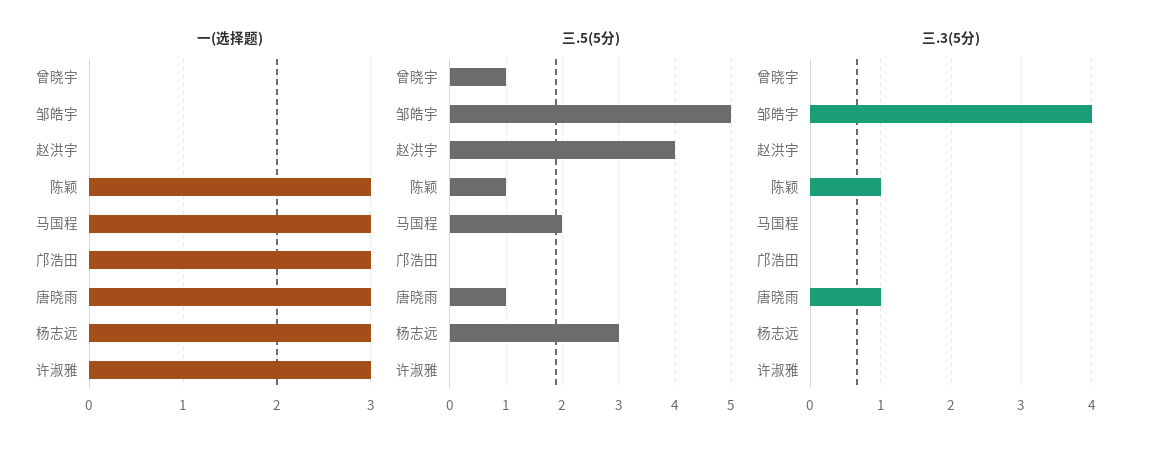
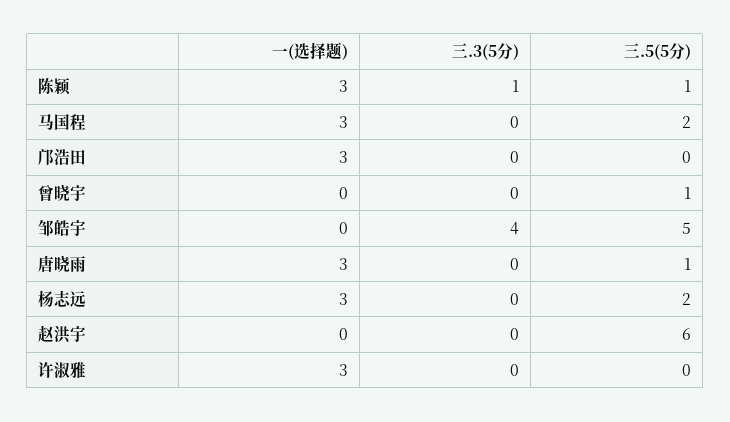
  {
    "一(选择题)": {
      "曾晓宇": 0,
      "邹皓宇": 0,
      "赵洪宇": 0,
      "陈颖": 3,
      "马国程": 3,
      "邝浩田": 3,
      "唐晓雨": 3,
      "杨志远": 3,
      "许淑雅": 3
    },
    "三.5(5分)": {
      "曾晓宇": 1,
      "邹皓宇": 5,
-     "赵洪宇": 4,
+     "赵洪宇": 6,
      "陈颖": 1,
      "马国程": 2,
      "邝浩田": 0,
      "唐晓雨": 1,
-     "杨志远": 3,
+     "杨志远": 2,
      "许淑雅": 0
    },
    "三.3(5分)": {
      "曾晓宇": 0,
      "邹皓宇": 4,
      "赵洪宇": 0,
      "陈颖": 1,
      "马国程": 0,
      "邝浩田": 0,
-     "唐晓雨": 1,
+     "唐晓雨": 0,
      "杨志远": 0,
      "许淑雅": 0
    }
  }

